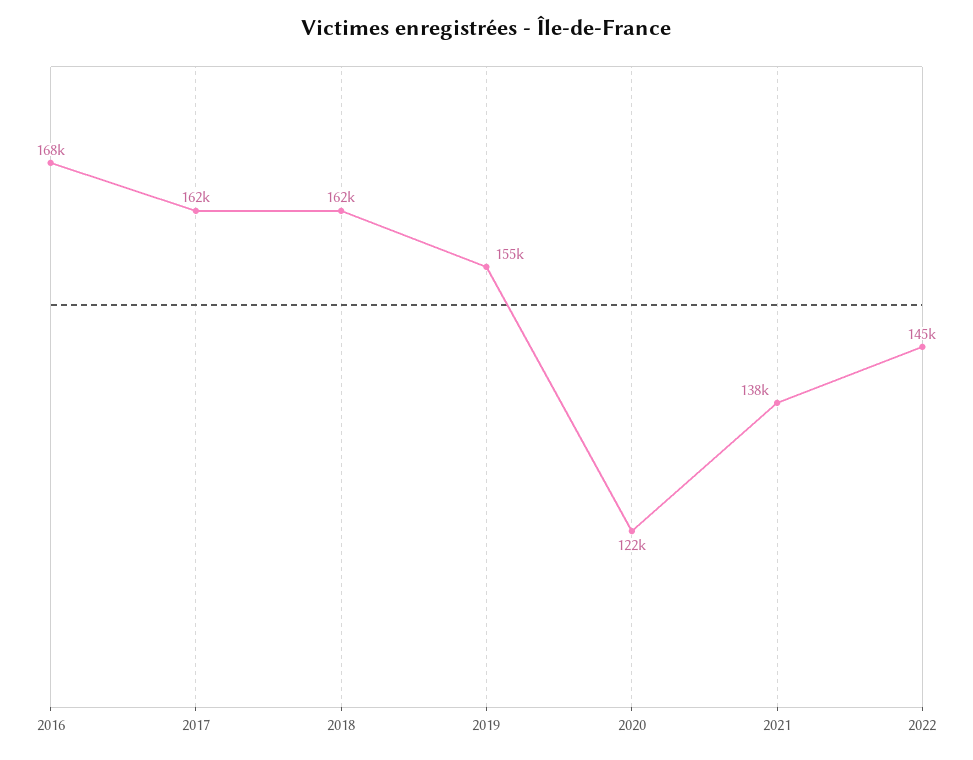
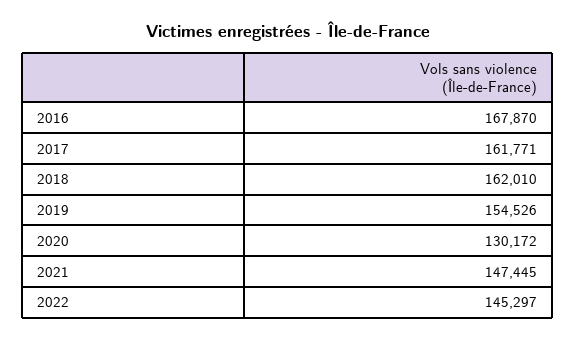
  {
    "2016": 167870,
    "2017": 161771,
    "2018": 162010,
    "2019": 154526,
-   "2020": 122000,
+   "2020": 130172,
-   "2021": 138000,
+   "2021": 147445,
    "2022": 145297
  }

